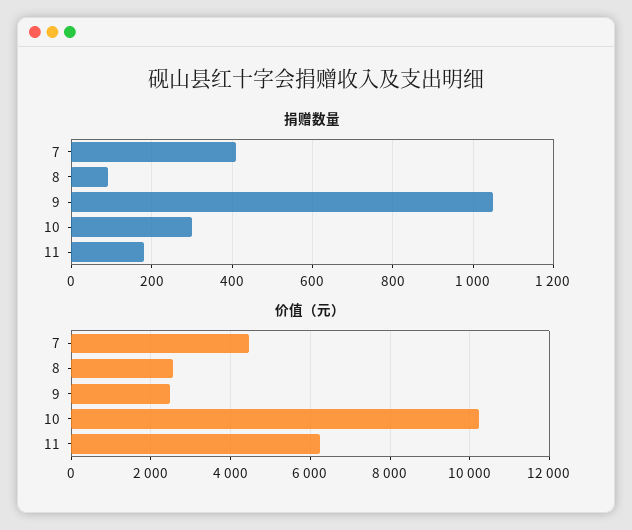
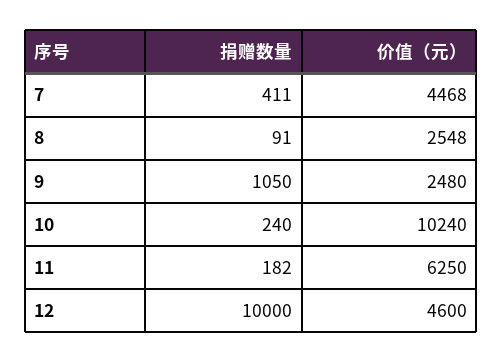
  {
    "捐赠数量": {
      "7": 411,
      "8": 91,
      "9": 1050,
-     "10": 300,
+     "10": 240,
-     "11": 182
+     "11": 182,
+     "12": 10000
    },
    "价值（元）": {
      "7": 4468,
      "8": 2548,
      "9": 2480,
      "10": 10240,
-     "11": 6250
+     "11": 6250,
+     "12": 4600
    }
  }

